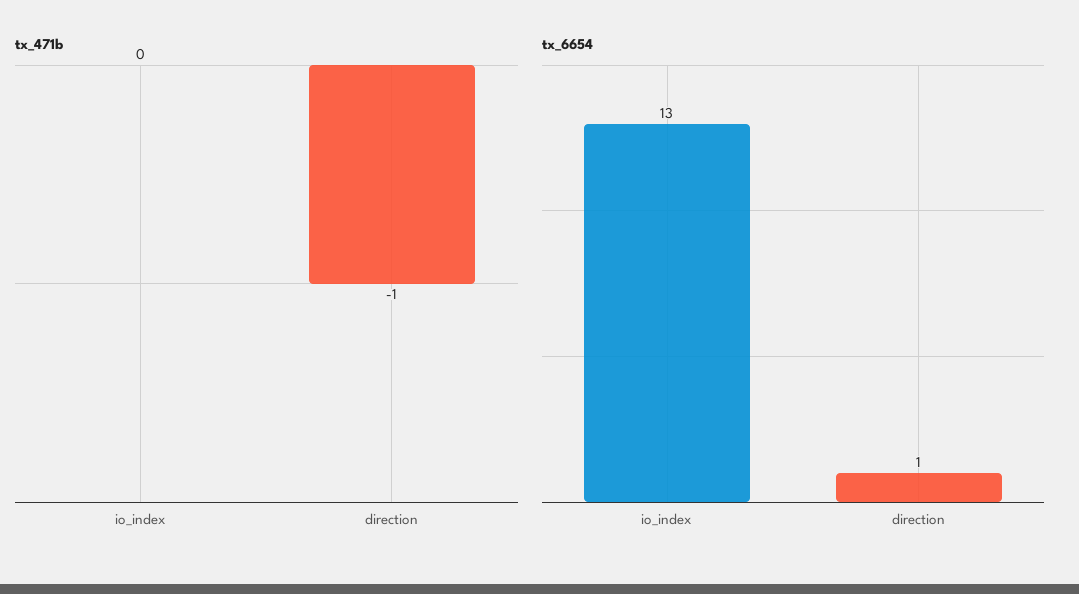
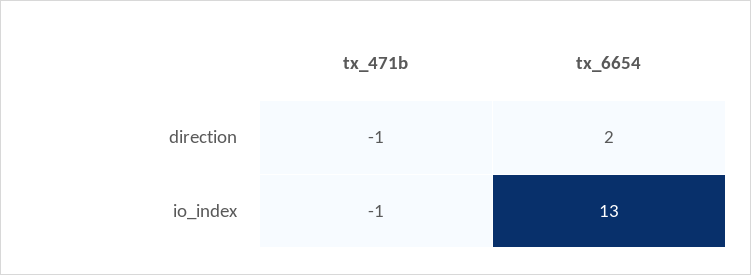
  {
    "tx_471b": {
-     "io_index": 0,
+     "io_index": -1,
      "direction": -1
    },
    "tx_6654": {
      "io_index": 13,
-     "direction": 1
+     "direction": 2
    }
  }

